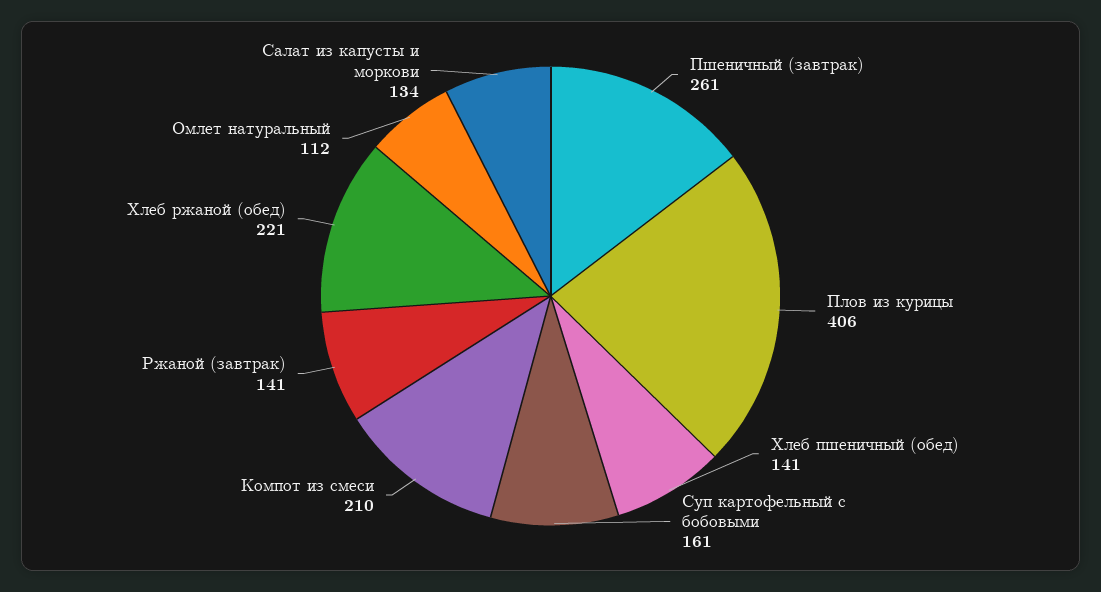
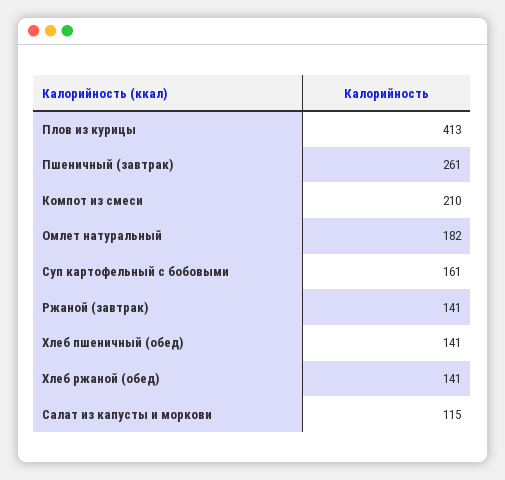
  {
    "Пшеничный (завтрак)": 261,
-   "Плов из курицы": 406,
+   "Плов из курицы": 413,
    "Хлеб пшеничный (обед)": 141,
    "Суп картофельный с бобовыми": 161,
    "Компот из смеси": 210,
    "Ржаной (завтрак)": 141,
-   "Хлеб ржаной (обед)": 221,
+   "Хлеб ржаной (обед)": 141,
-   "Омлет натуральный": 112,
+   "Омлет натуральный": 182,
-   "Салат из капусты и моркови": 134
+   "Салат из капусты и моркови": 115
  }

